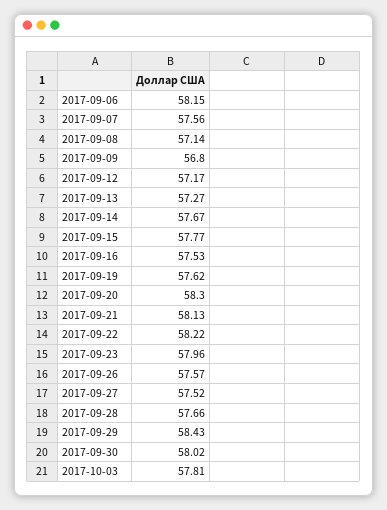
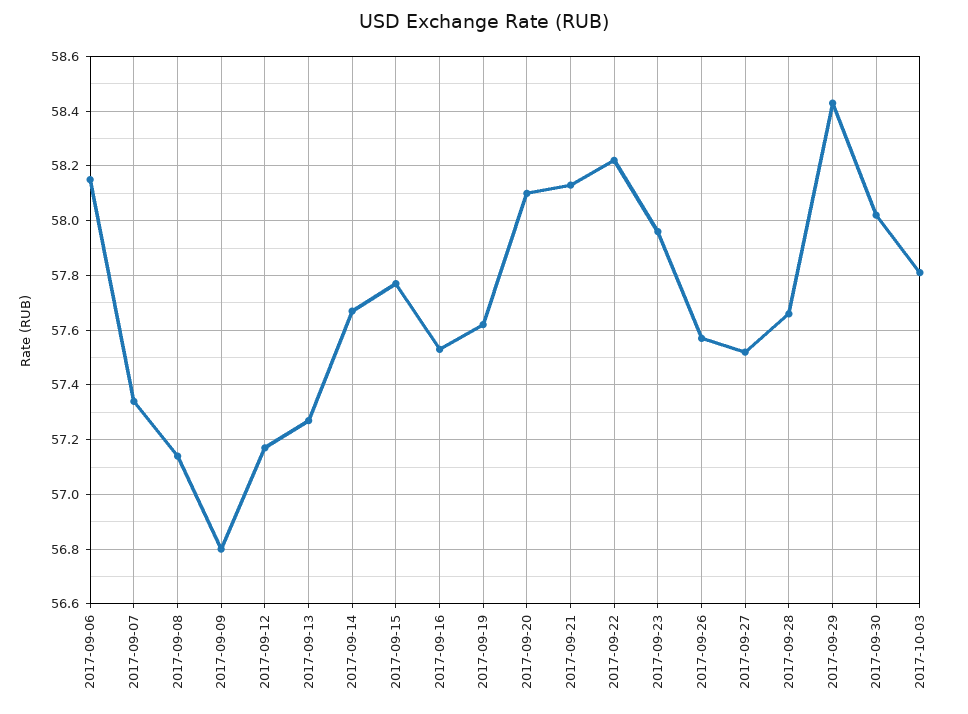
  {
    "2017-09-06": 58.15,
-   "2017-09-07": 57.56,
+   "2017-09-07": 57.35,
    "2017-09-08": 57.14,
    "2017-09-09": 56.8,
    "2017-09-12": 57.17,
    "2017-09-13": 57.27,
    "2017-09-14": 57.67,
    "2017-09-15": 57.77,
    "2017-09-16": 57.53,
    "2017-09-19": 57.62,
-   "2017-09-20": 58.3,
+   "2017-09-20": 58.1,
    "2017-09-21": 58.13,
    "2017-09-22": 58.22,
    "2017-09-23": 57.96,
    "2017-09-26": 57.57,
    "2017-09-27": 57.52,
    "2017-09-28": 57.66,
    "2017-09-29": 58.43,
    "2017-09-30": 58.02,
    "2017-10-03": 57.81
  }

